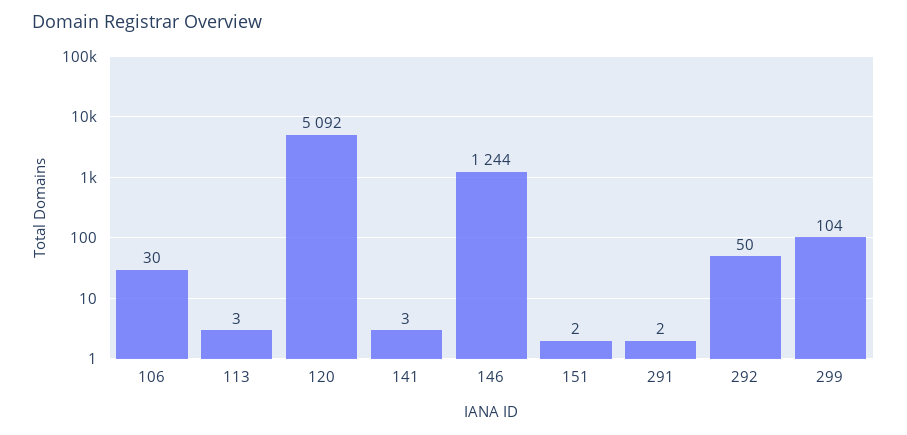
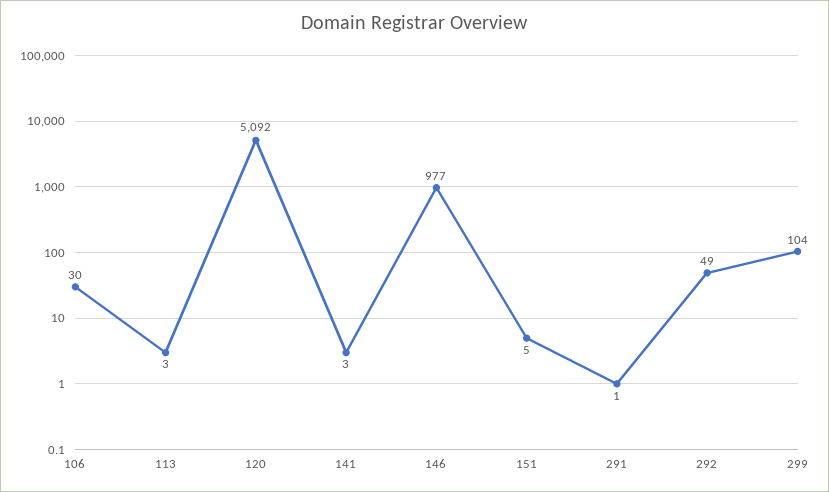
  {
    "106": 30,
    "113": 3,
    "120": 5092,
    "141": 3,
-   "146": 1244,
+   "146": 977,
-   "151": 2,
+   "151": 5,
-   "291": 2,
+   "291": 1,
-   "292": 50,
+   "292": 49,
    "299": 104
  }

